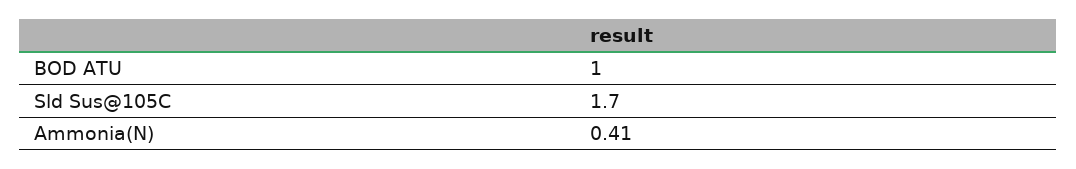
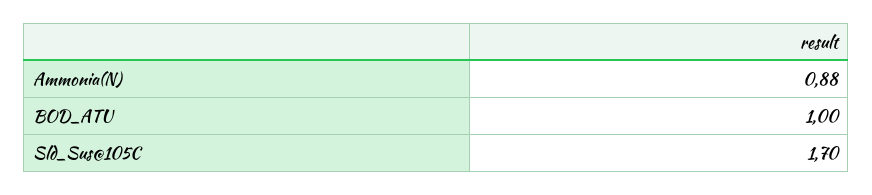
  {
    "BOD ATU": 1,
    "Sld Sus@105C": 1.7,
-   "Ammonia(N)": 0.41
+   "Ammonia(N)": 0.88
  }

